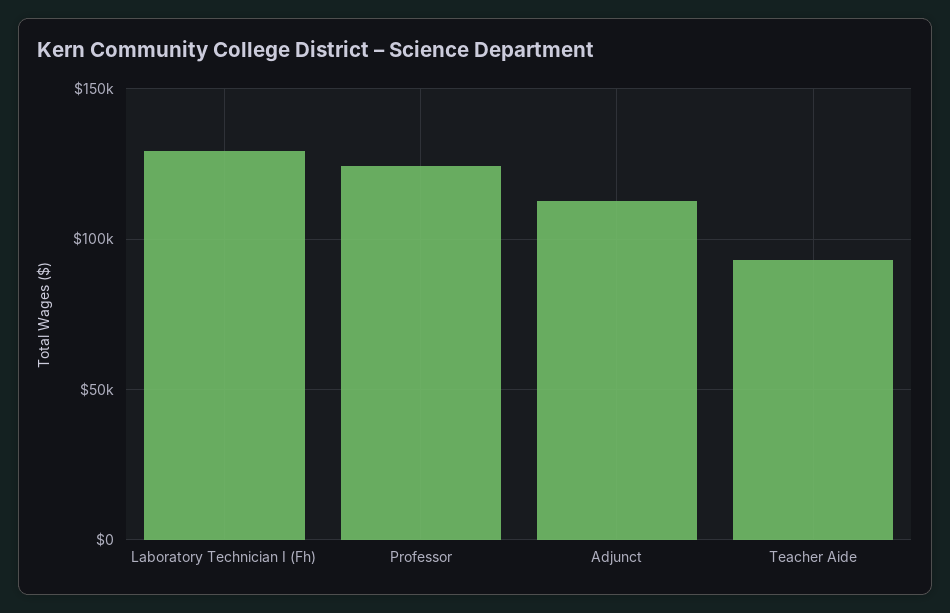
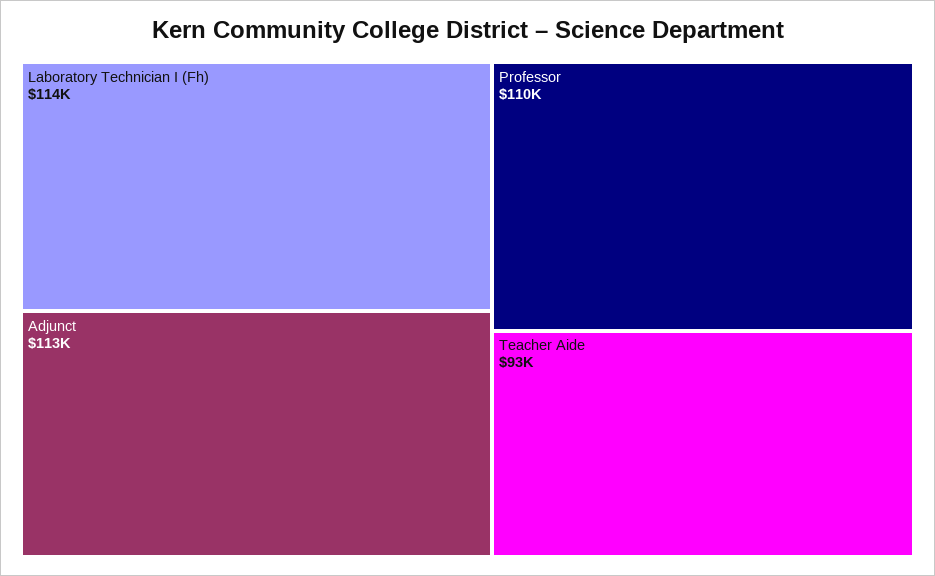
  {
-   "Laboratory Technician I (Fh)": 130000,
+   "Laboratory Technician I (Fh)": 114000,
-   "Professor": 125000,
+   "Professor": 110000,
    "Adjunct": 113000,
    "Teacher Aide": 93000
  }

